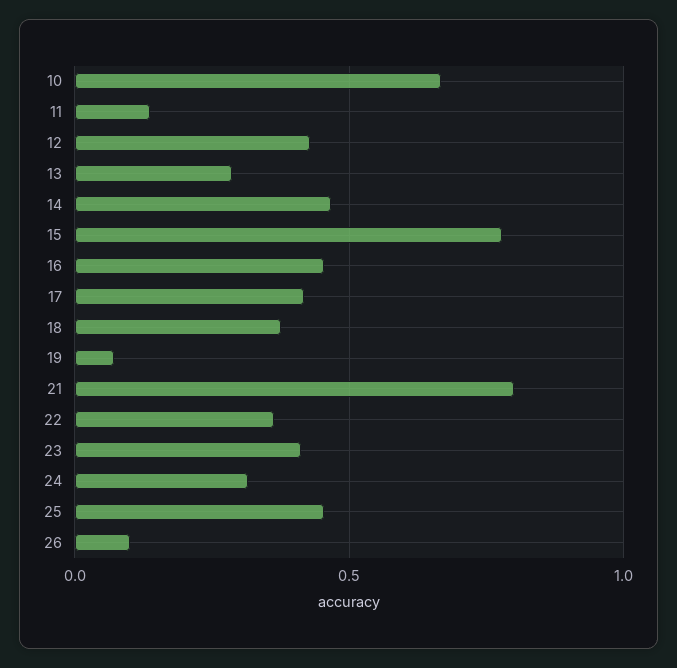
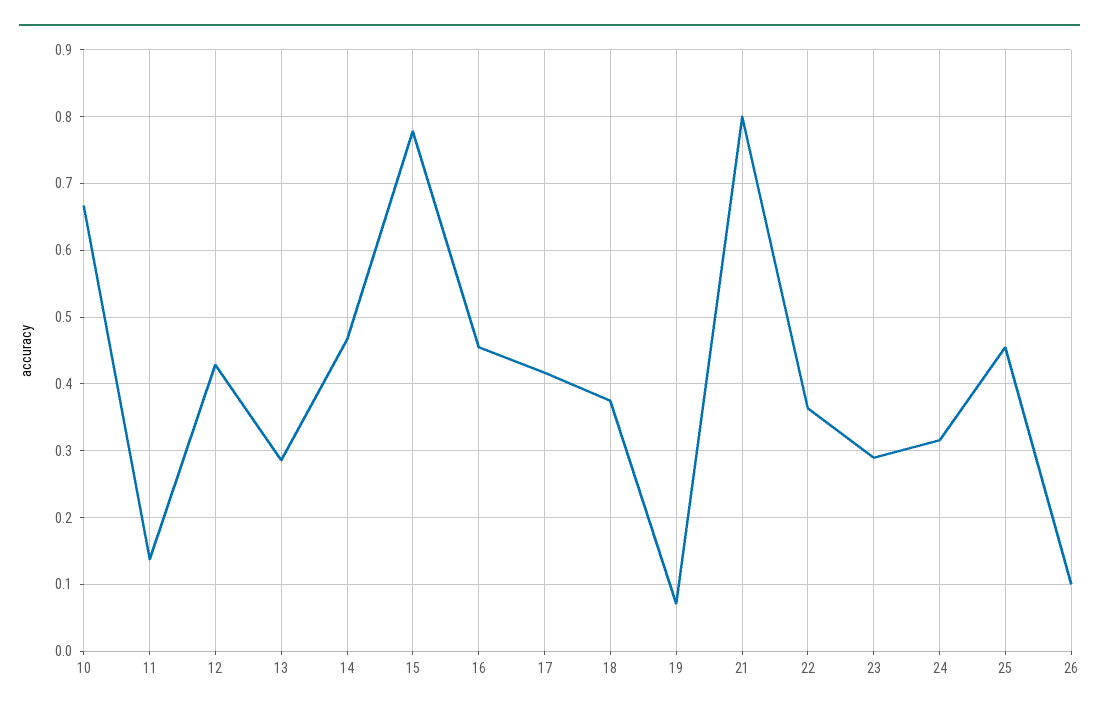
  {
    "10": 0.67,
    "11": 0.14,
    "12": 0.43,
    "13": 0.29,
    "14": 0.47,
    "15": 0.78,
    "16": 0.45,
    "17": 0.42,
    "18": 0.38,
    "19": 0.07,
    "21": 0.8,
    "22": 0.36,
-   "23": 0.4,
+   "23": 0.29,
    "24": 0.32,
    "25": 0.45,
    "26": 0.1
  }

